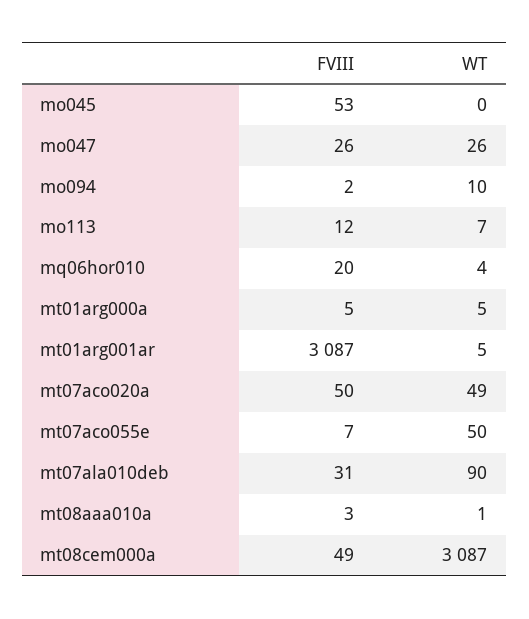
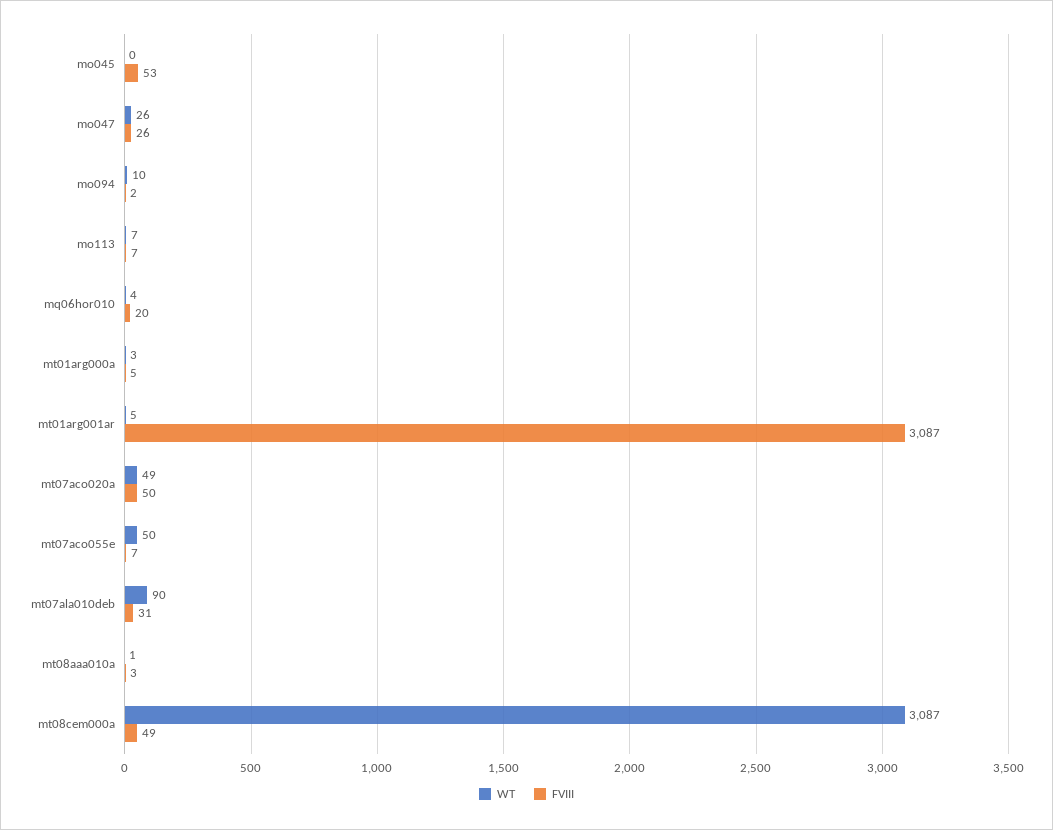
  {
    "FVIII": {
      "mo045": 53,
      "mo047": 26,
      "mo094": 2,
-     "mo113": 12,
+     "mo113": 7,
      "mq06hor010": 20,
      "mt01arg000a": 5,
      "mt01arg001ar": 3087,
      "mt07aco020a": 50,
      "mt07aco055e": 7,
      "mt07ala010deb": 31,
      "mt08aaa010a": 3,
      "mt08cem000a": 49
    },
    "WT": {
      "mo045": 0,
      "mo047": 26,
      "mo094": 10,
      "mo113": 7,
      "mq06hor010": 4,
-     "mt01arg000a": 5,
+     "mt01arg000a": 3,
      "mt01arg001ar": 5,
      "mt07aco020a": 49,
      "mt07aco055e": 50,
      "mt07ala010deb": 90,
      "mt08aaa010a": 1,
      "mt08cem000a": 3087
    }
  }

